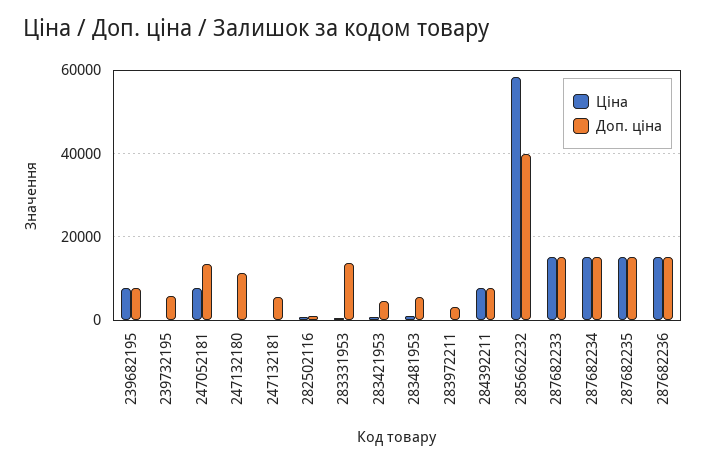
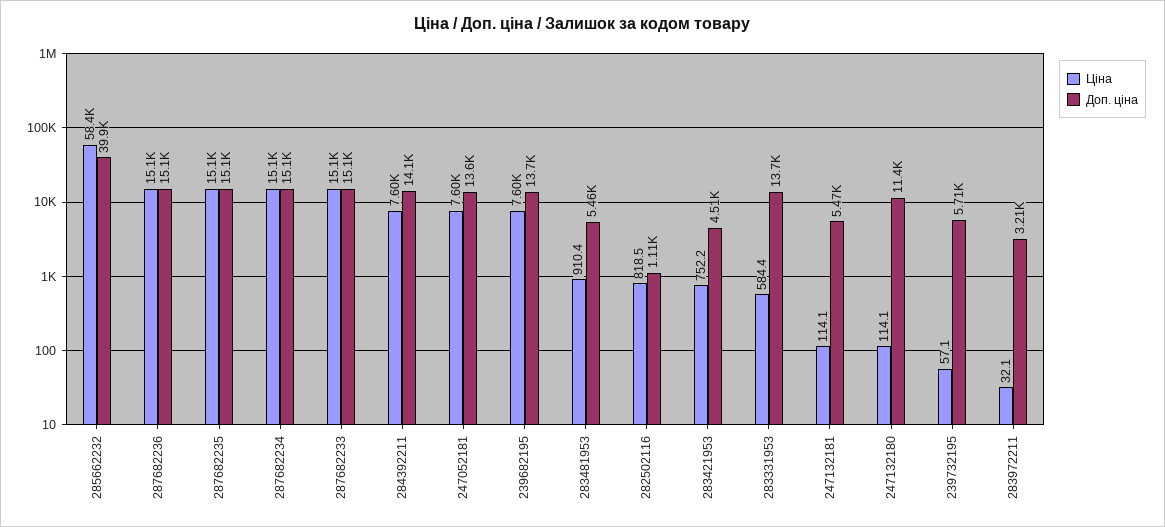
  {
    "Ціна": {
      "239682195": 7600,
      "239732195": 57.1,
      "247052181": 7600,
      "247132180": 114.1,
      "247132181": 114.1,
      "282502116": 818.5,
      "283331953": 584.4,
      "283421953": 752.2,
      "283481953": 910.4,
      "283972211": 32.1,
      "284392211": 7600,
      "285662232": 58400,
      "287682233": 15100,
      "287682234": 15100,
      "287682235": 15100,
      "287682236": 15100
    },
    "Доп. ціна": {
-     "239682195": 8000,
+     "239682195": 13700,
      "239732195": 5710,
      "247052181": 13600,
      "247132180": 11400,
      "247132181": 5470,
      "282502116": 1110,
      "283331953": 13700,
      "283421953": 4510,
      "283481953": 5460,
      "283972211": 3210,
-     "284392211": 8000,
+     "284392211": 14100,
      "285662232": 39900,
      "287682233": 15100,
      "287682234": 15100,
      "287682235": 15100,
      "287682236": 15100
    }
  }

